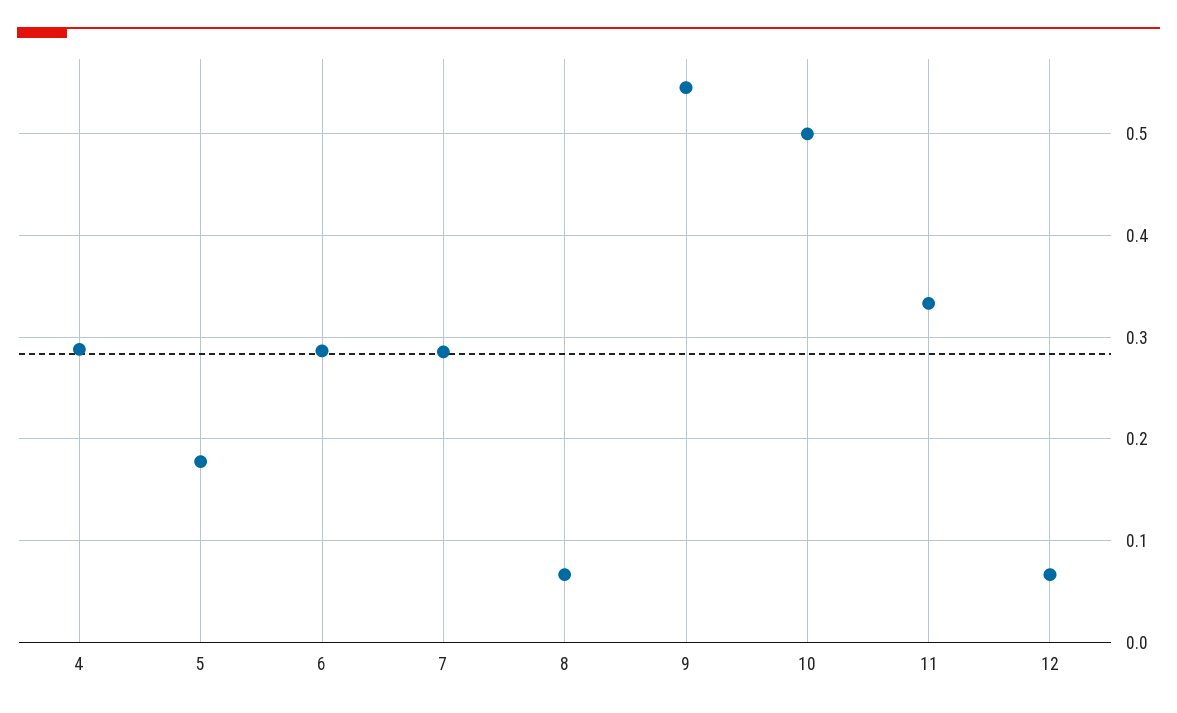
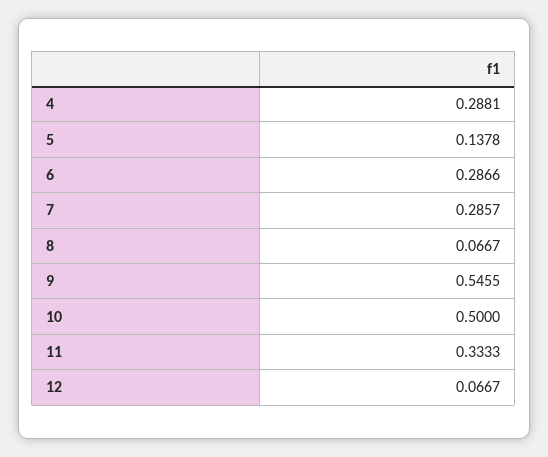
  {
    "4": 0.2881,
-   "5": 0.18,
+   "5": 0.1378,
    "6": 0.2866,
    "7": 0.2857,
    "8": 0.0667,
    "9": 0.5455,
    "10": 0.5,
    "11": 0.3333,
    "12": 0.0667
  }

